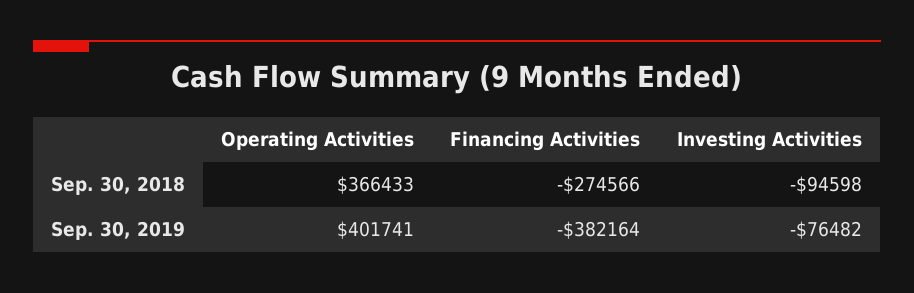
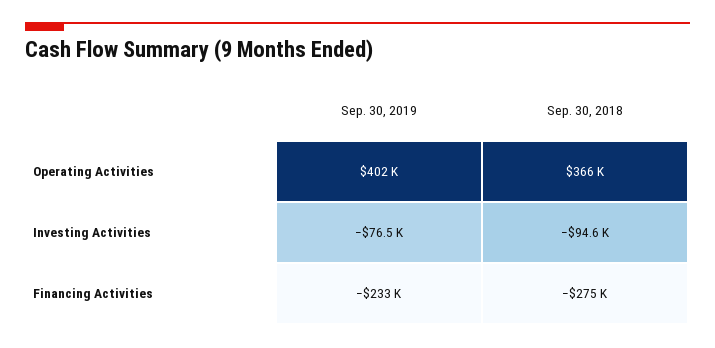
  {
    "Operating Activities": {
      "Sep. 30, 2018": 366433,
      "Sep. 30, 2019": 401741
    },
    "Financing Activities": {
      "Sep. 30, 2018": -274566,
-     "Sep. 30, 2019": -382164
+     "Sep. 30, 2019": -233000
    },
    "Investing Activities": {
      "Sep. 30, 2018": -94598,
      "Sep. 30, 2019": -76482
    }
  }

